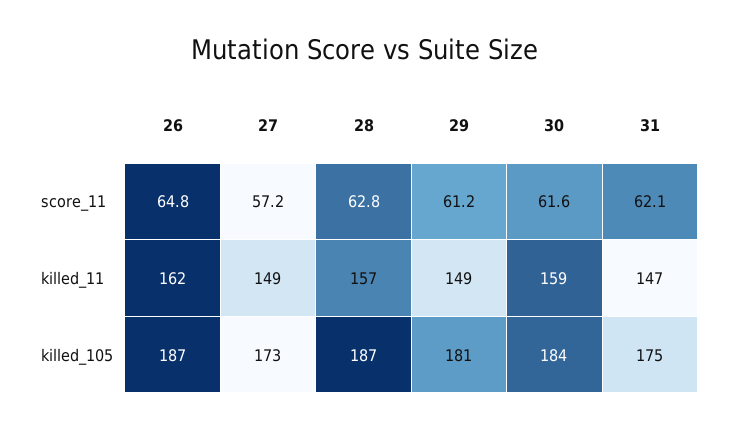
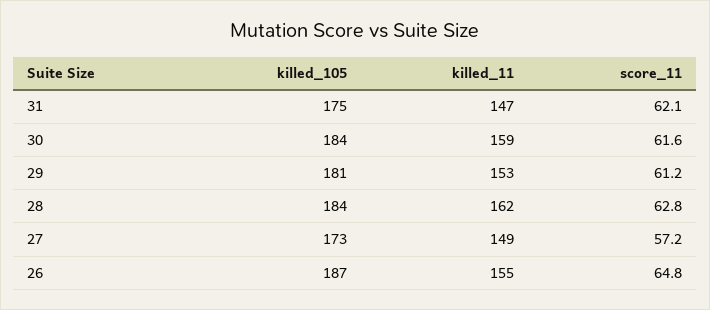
  {
    "26": {
      "score_11": 64.8,
-     "killed_11": 162,
+     "killed_11": 155,
      "killed_105": 187
    },
    "27": {
      "score_11": 57.2,
      "killed_11": 149,
      "killed_105": 173
    },
    "28": {
      "score_11": 62.8,
-     "killed_11": 157,
+     "killed_11": 162,
-     "killed_105": 187
+     "killed_105": 184
    },
    "29": {
      "score_11": 61.2,
-     "killed_11": 149,
+     "killed_11": 153,
      "killed_105": 181
    },
    "30": {
      "score_11": 61.6,
      "killed_11": 159,
      "killed_105": 184
    },
    "31": {
      "score_11": 62.1,
      "killed_11": 147,
      "killed_105": 175
    }
  }

